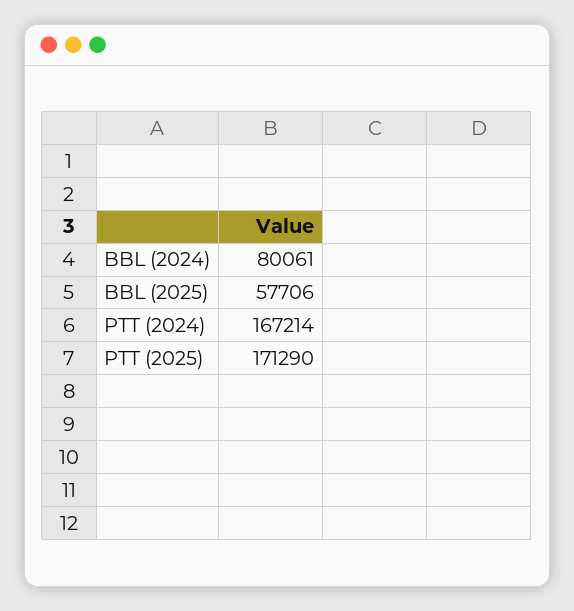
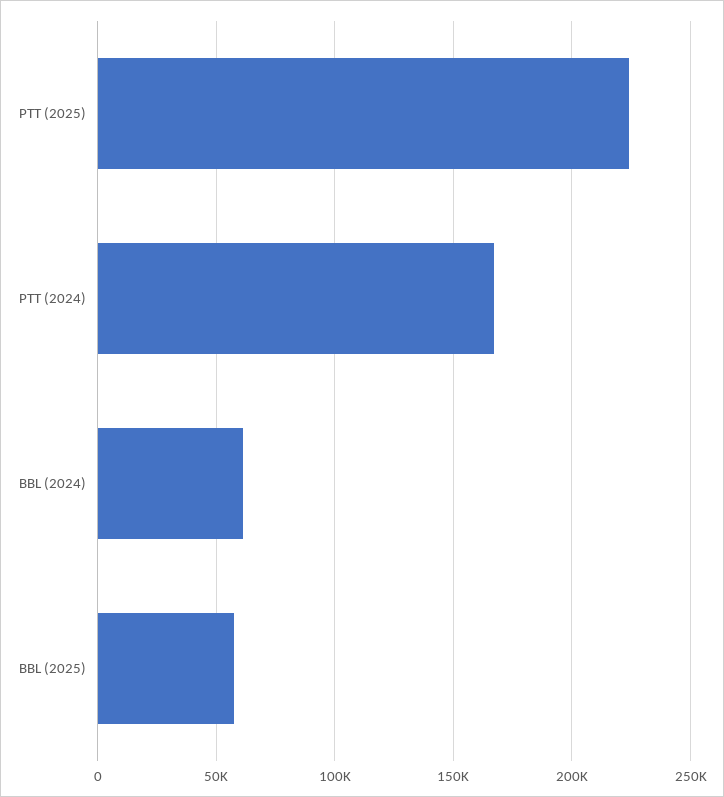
  {
-   "BBL (2024)": 80061,
+   "BBL (2024)": 60000,
    "BBL (2025)": 57706,
    "PTT (2024)": 167214,
-   "PTT (2025)": 171290
+   "PTT (2025)": 225000
  }

